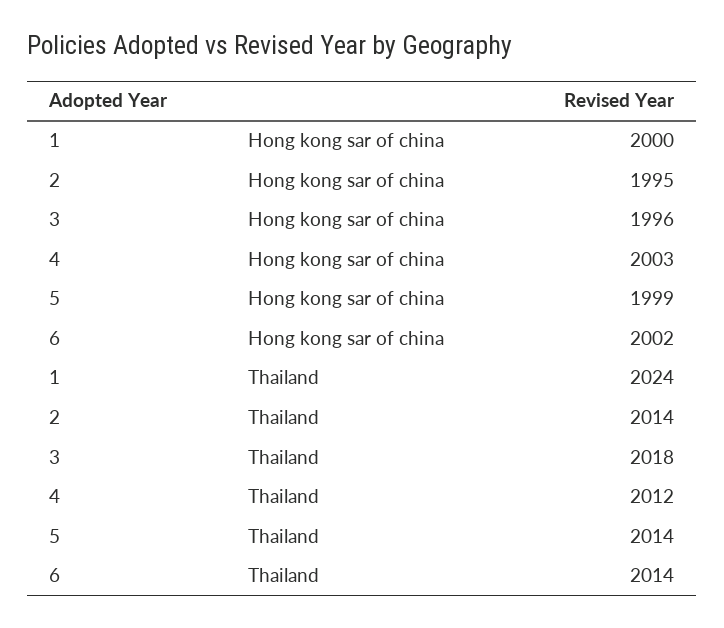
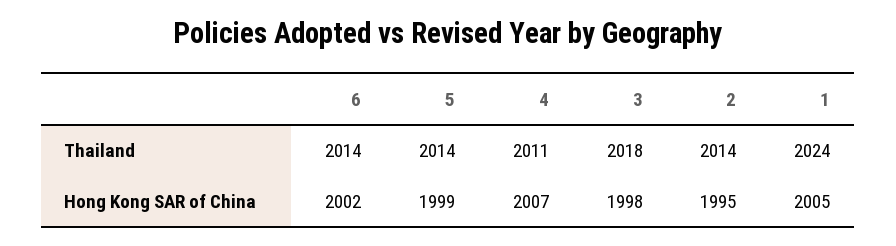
  {
    "1": {
-     "Hong kong sar of china": 2000,
+     "Hong kong sar of china": 2005,
      "Thailand": 2024
    },
    "2": {
      "Hong kong sar of china": 1995,
      "Thailand": 2014
    },
    "3": {
-     "Hong kong sar of china": 1996,
+     "Hong kong sar of china": 1998,
      "Thailand": 2018
    },
    "4": {
-     "Hong kong sar of china": 2003,
+     "Hong kong sar of china": 2007,
-     "Thailand": 2012
+     "Thailand": 2011
    },
    "5": {
      "Hong kong sar of china": 1999,
      "Thailand": 2014
    },
    "6": {
      "Hong kong sar of china": 2002,
      "Thailand": 2014
    }
  }

